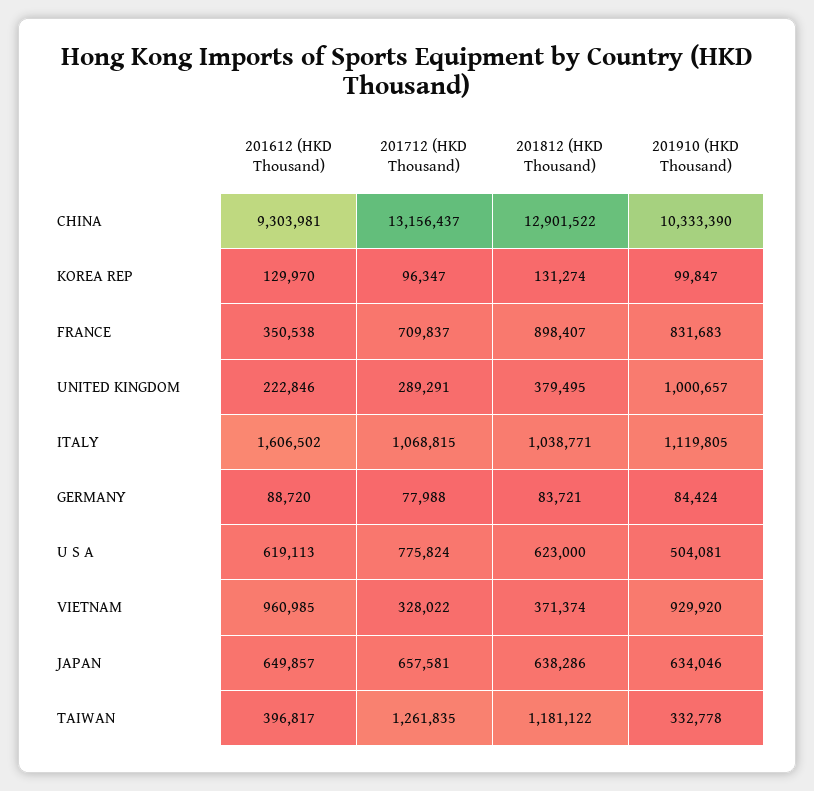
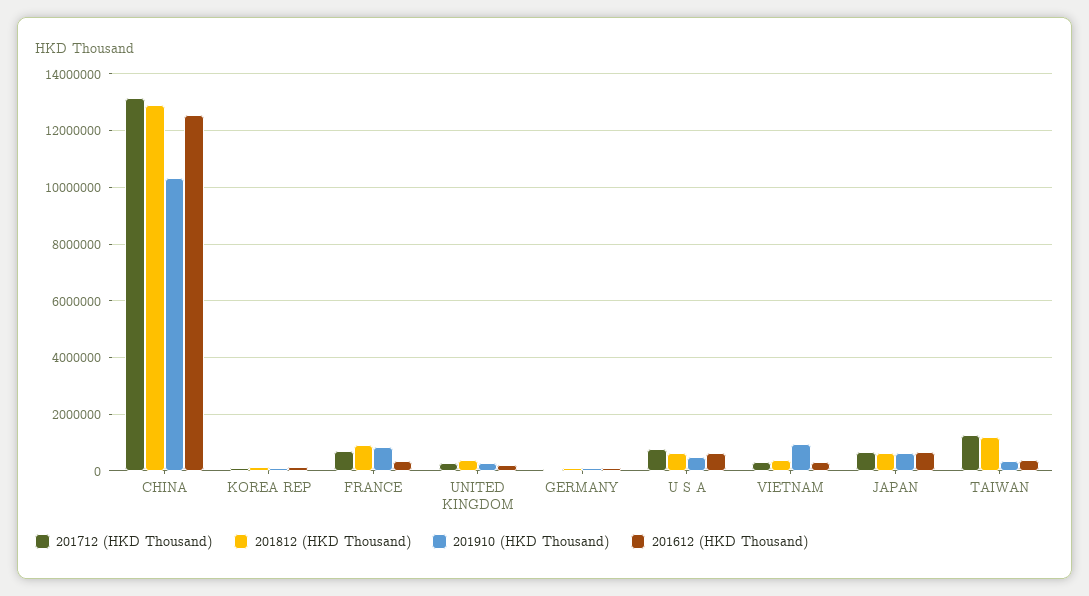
  {
    "201612 (HKD Thousand)": {
-     "CHINA": 9303981,
+     "CHINA": 12500000,
      "KOREA REP": 129970,
      "FRANCE": 350538,
      "UNITED KINGDOM": 222846,
-     "ITALY": 1606502,
      "GERMANY": 88720,
      "U S A": 619113,
-     "VIETNAM": 960985,
+     "VIETNAM": 250000,
      "JAPAN": 649857,
      "TAIWAN": 396817
    },
    "201712 (HKD Thousand)": {
      "CHINA": 13156437,
      "KOREA REP": 96347,
      "FRANCE": 709837,
      "UNITED KINGDOM": 289291,
-     "ITALY": 1068815,
      "GERMANY": 77988,
      "U S A": 775824,
      "VIETNAM": 328022,
      "JAPAN": 657581,
      "TAIWAN": 1261835
    },
    "201812 (HKD Thousand)": {
      "CHINA": 12901522,
      "KOREA REP": 131274,
      "FRANCE": 898407,
      "UNITED KINGDOM": 379495,
-     "ITALY": 1038771,
      "GERMANY": 83721,
      "U S A": 623000,
      "VIETNAM": 371374,
      "JAPAN": 638286,
      "TAIWAN": 1181122
    },
    "201910 (HKD Thousand)": {
      "CHINA": 10333390,
      "KOREA REP": 99847,
      "FRANCE": 831683,
-     "UNITED KINGDOM": 1000657,
+     "UNITED KINGDOM": 250000,
-     "ITALY": 1119805,
      "GERMANY": 84424,
      "U S A": 504081,
      "VIETNAM": 929920,
      "JAPAN": 634046,
      "TAIWAN": 332778
    }
  }

